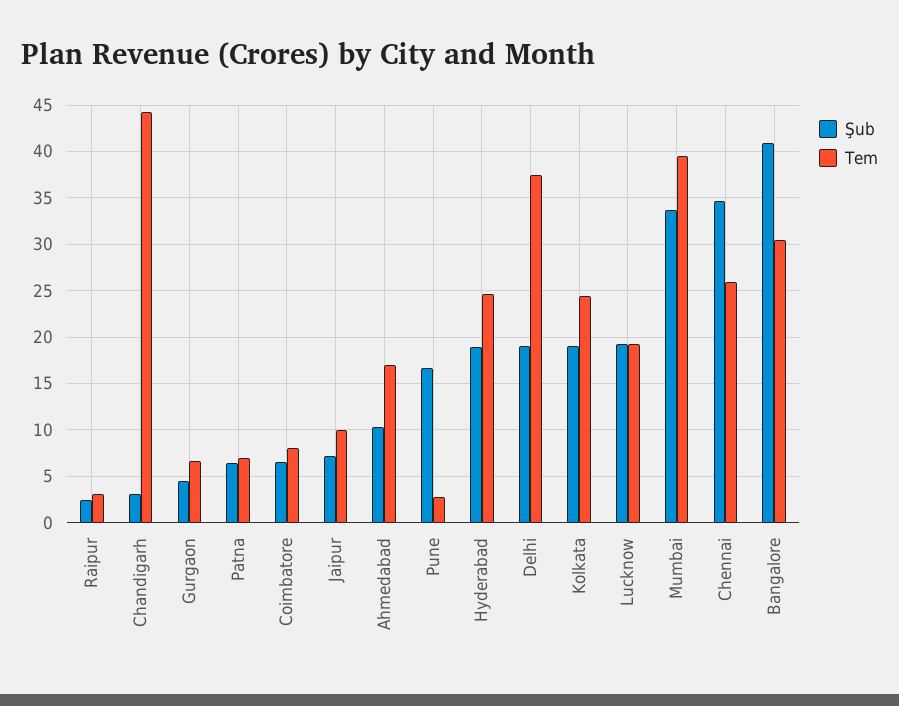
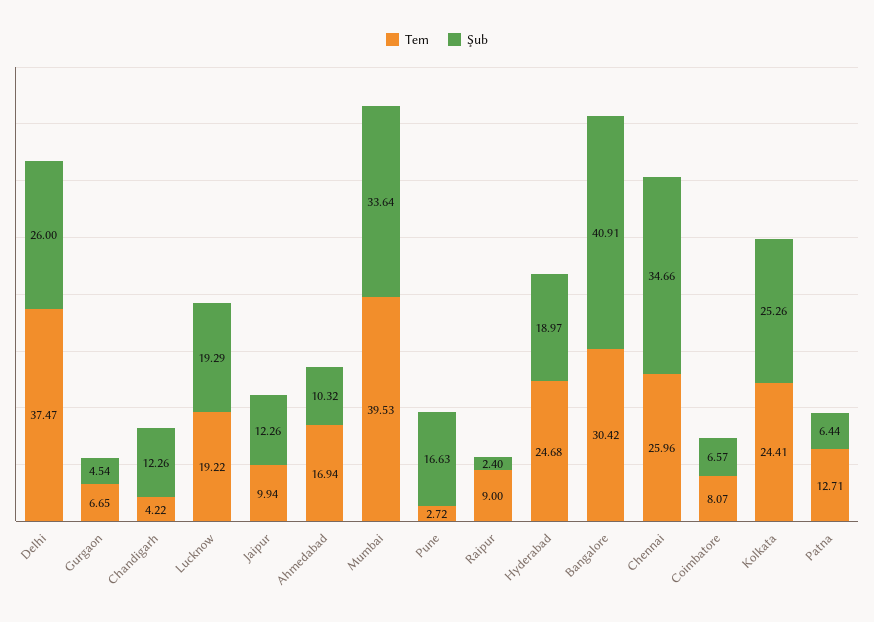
  {
    "Şub": {
      "Raipur": 2.4,
-     "Chandigarh": 3,
+     "Chandigarh": 12.26,
      "Gurgaon": 4.54,
      "Patna": 6.44,
      "Coimbatore": 6.57,
-     "Jaipur": 7,
+     "Jaipur": 12.26,
      "Ahmedabad": 10.32,
      "Pune": 16.63,
      "Hyderabad": 18.97,
-     "Delhi": 19,
+     "Delhi": 26,
-     "Kolkata": 19,
+     "Kolkata": 25.26,
      "Lucknow": 19.29,
      "Mumbai": 33.64,
      "Chennai": 34.66,
      "Bangalore": 40.91
    },
    "Tem": {
-     "Raipur": 3,
+     "Raipur": 9,
-     "Chandigarh": 44,
+     "Chandigarh": 4.22,
      "Gurgaon": 6.65,
-     "Patna": 7,
+     "Patna": 12.71,
      "Coimbatore": 8.07,
      "Jaipur": 9.94,
      "Ahmedabad": 16.94,
      "Pune": 2.72,
      "Hyderabad": 24.68,
      "Delhi": 37.47,
      "Kolkata": 24.41,
      "Lucknow": 19.22,
      "Mumbai": 39.53,
      "Chennai": 25.96,
      "Bangalore": 30.42
    }
  }

